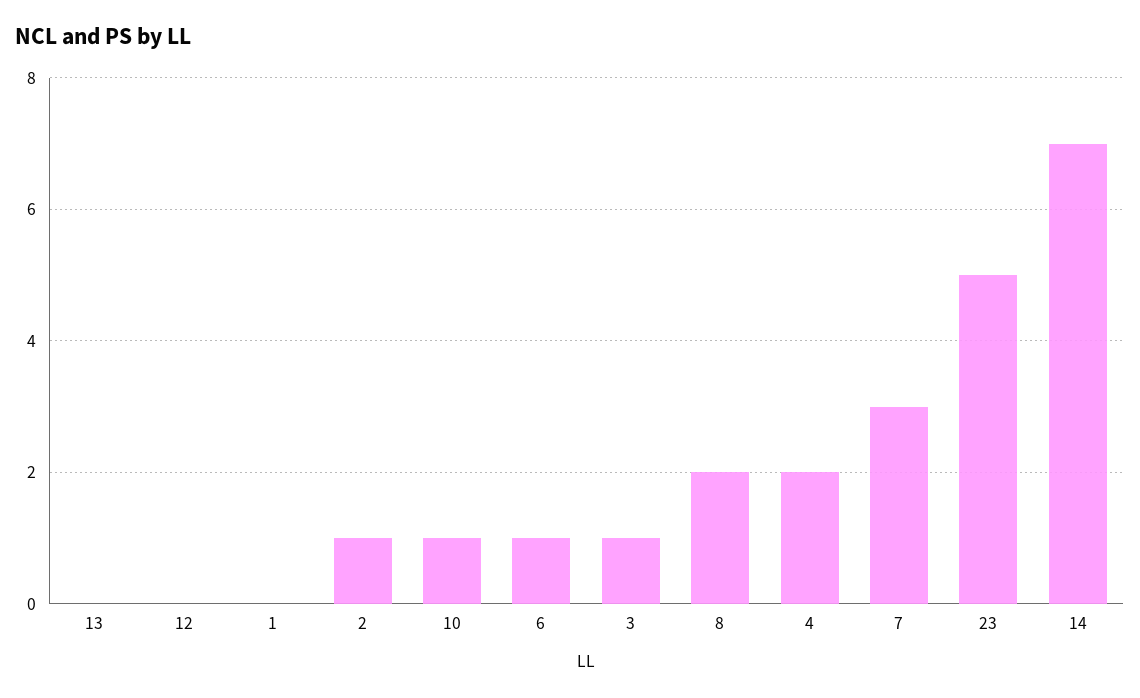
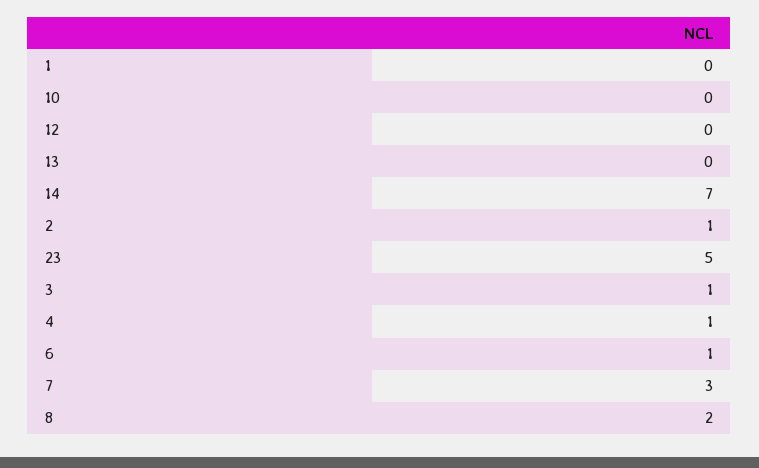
  {
    "13": 0,
    "12": 0,
    "1": 0,
    "2": 1,
-   "10": 1,
+   "10": 0,
    "6": 1,
    "3": 1,
    "8": 2,
-   "4": 2,
+   "4": 1,
    "7": 3,
    "23": 5,
    "14": 7
  }

